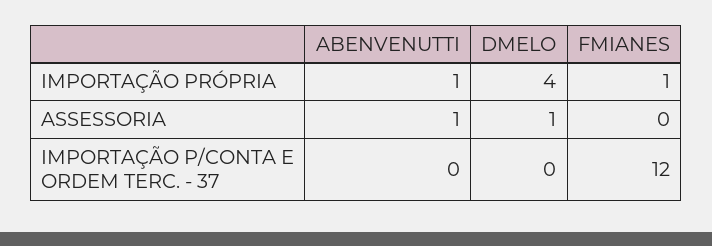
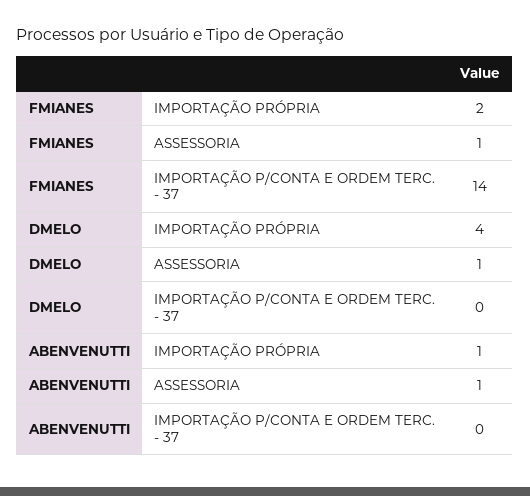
  {
    "ABENVENUTTI": {
      "IMPORTAÇÃO PRÓPRIA": 1,
      "ASSESSORIA": 1,
      "IMPORTAÇÃO P/CONTA E ORDEM TERC. - 37": 0
    },
    "DMELO": {
      "IMPORTAÇÃO PRÓPRIA": 4,
      "ASSESSORIA": 1,
      "IMPORTAÇÃO P/CONTA E ORDEM TERC. - 37": 0
    },
    "FMIANES": {
-     "IMPORTAÇÃO PRÓPRIA": 1,
+     "IMPORTAÇÃO PRÓPRIA": 2,
-     "ASSESSORIA": 0,
+     "ASSESSORIA": 1,
-     "IMPORTAÇÃO P/CONTA E ORDEM TERC. - 37": 12
+     "IMPORTAÇÃO P/CONTA E ORDEM TERC. - 37": 14
    }
  }

